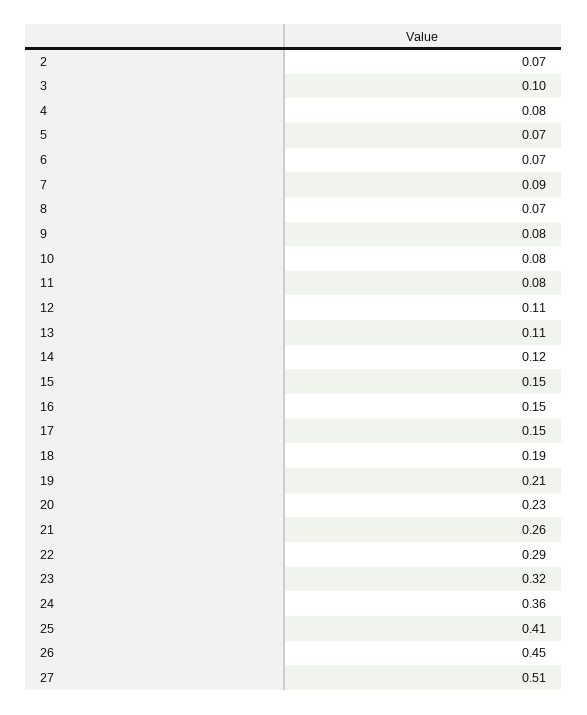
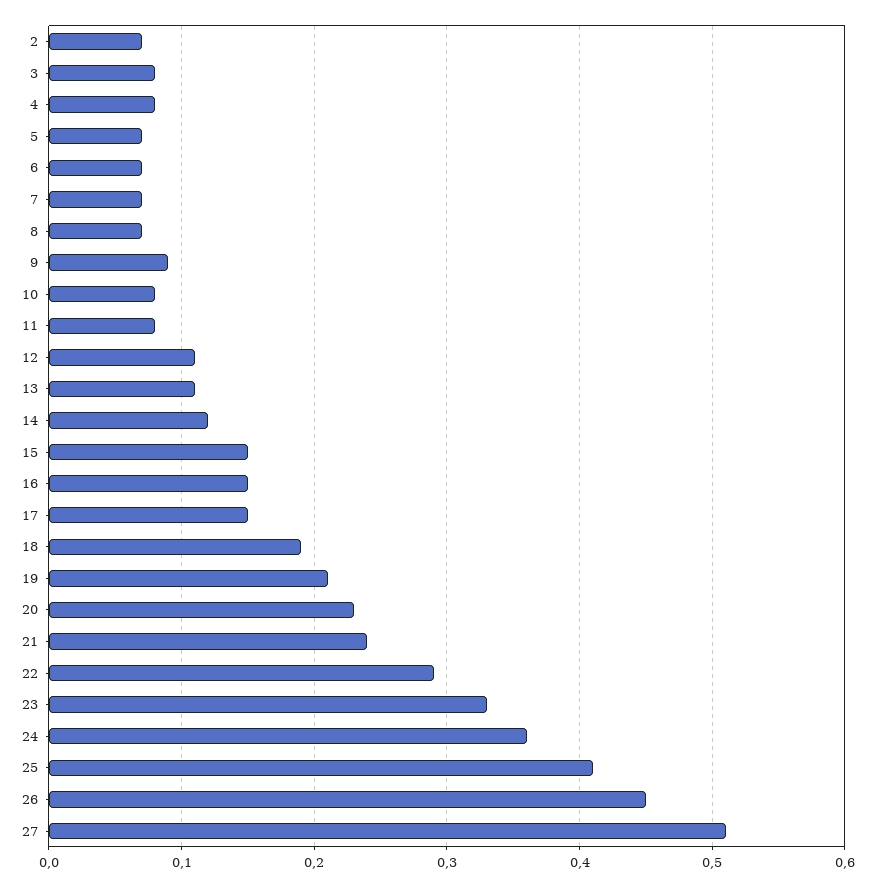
  {
    "2": 0.07,
-   "3": 0.1,
+   "3": 0.08,
    "4": 0.08,
    "5": 0.07,
    "6": 0.07,
-   "7": 0.09,
+   "7": 0.07,
    "8": 0.07,
-   "9": 0.08,
+   "9": 0.09,
    "10": 0.08,
    "11": 0.08,
    "12": 0.11,
    "13": 0.11,
    "14": 0.12,
    "15": 0.15,
    "16": 0.15,
    "17": 0.15,
    "18": 0.19,
    "19": 0.21,
    "20": 0.23,
-   "21": 0.26,
+   "21": 0.24,
    "22": 0.29,
-   "23": 0.32,
+   "23": 0.33,
    "24": 0.36,
    "25": 0.41,
    "26": 0.45,
    "27": 0.51
  }

